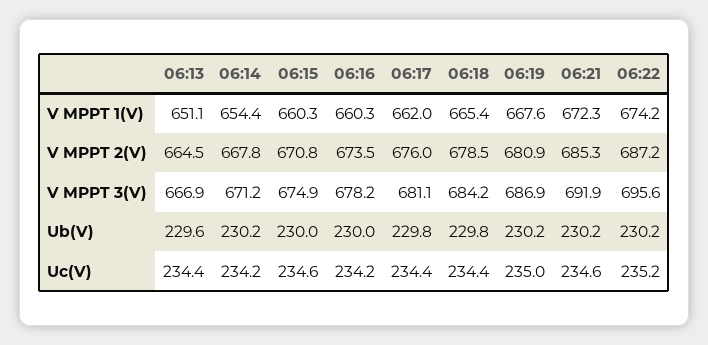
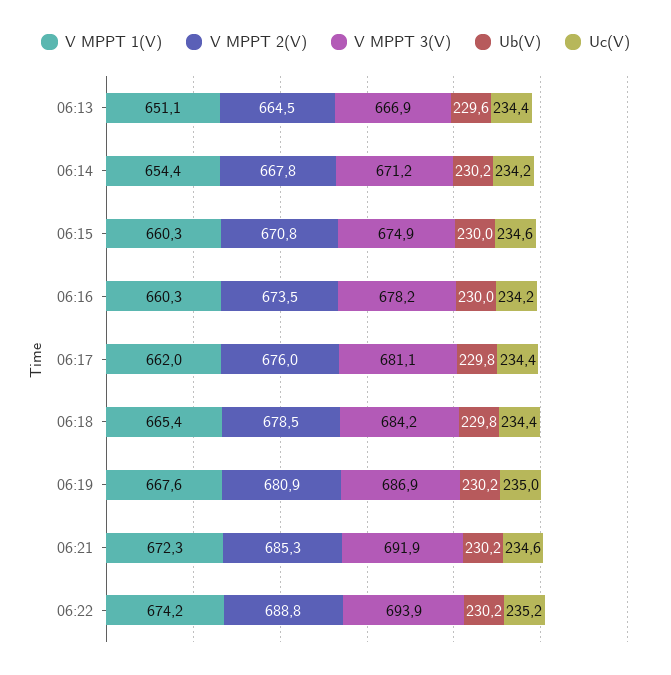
  {
    "V MPPT 1(V)": {
      "06:13": 651.1,
      "06:14": 654.4,
      "06:15": 660.3,
      "06:16": 660.3,
      "06:17": 662,
      "06:18": 665.4,
      "06:19": 667.6,
      "06:21": 672.3,
      "06:22": 674.2
    },
    "V MPPT 2(V)": {
      "06:13": 664.5,
      "06:14": 667.8,
      "06:15": 670.8,
      "06:16": 673.5,
      "06:17": 676,
      "06:18": 678.5,
      "06:19": 680.9,
      "06:21": 685.3,
-     "06:22": 687.2
+     "06:22": 688.8
    },
    "V MPPT 3(V)": {
      "06:13": 666.9,
      "06:14": 671.2,
      "06:15": 674.9,
      "06:16": 678.2,
      "06:17": 681.1,
      "06:18": 684.2,
      "06:19": 686.9,
      "06:21": 691.9,
-     "06:22": 695.6
+     "06:22": 693.9
    },
    "Ub(V)": {
      "06:13": 229.6,
      "06:14": 230.2,
      "06:15": 230,
      "06:16": 230,
      "06:17": 229.8,
      "06:18": 229.8,
      "06:19": 230.2,
      "06:21": 230.2,
      "06:22": 230.2
    },
    "Uc(V)": {
      "06:13": 234.4,
      "06:14": 234.2,
      "06:15": 234.6,
      "06:16": 234.2,
      "06:17": 234.4,
      "06:18": 234.4,
      "06:19": 235,
      "06:21": 234.6,
      "06:22": 235.2
    }
  }

